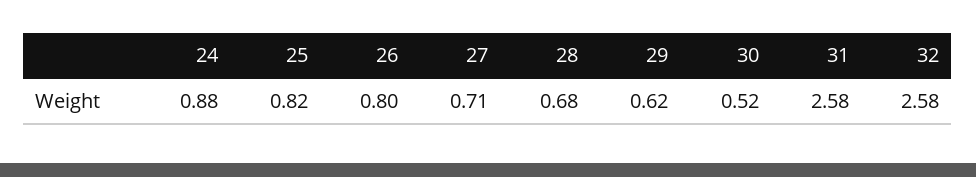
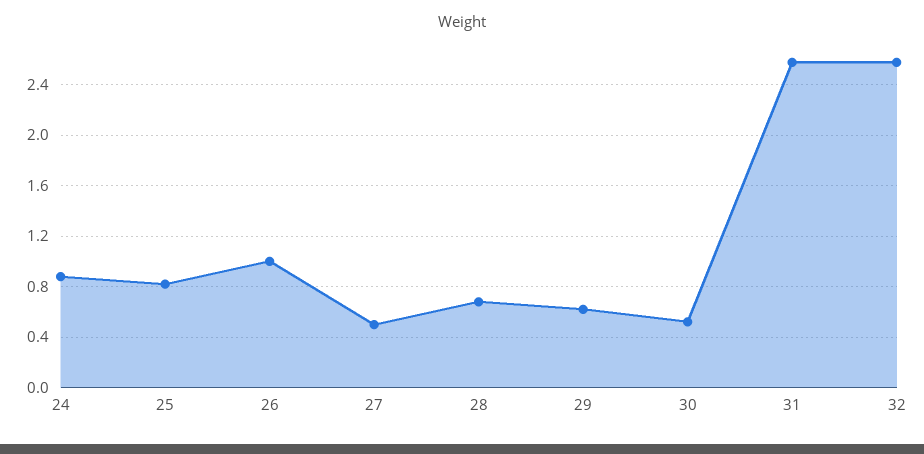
  {
    "24": 0.88,
    "25": 0.82,
-   "26": 0.8,
+   "26": 1,
-   "27": 0.71,
+   "27": 0.5,
    "28": 0.68,
    "29": 0.62,
    "30": 0.52,
    "31": 2.58,
    "32": 2.58
  }

